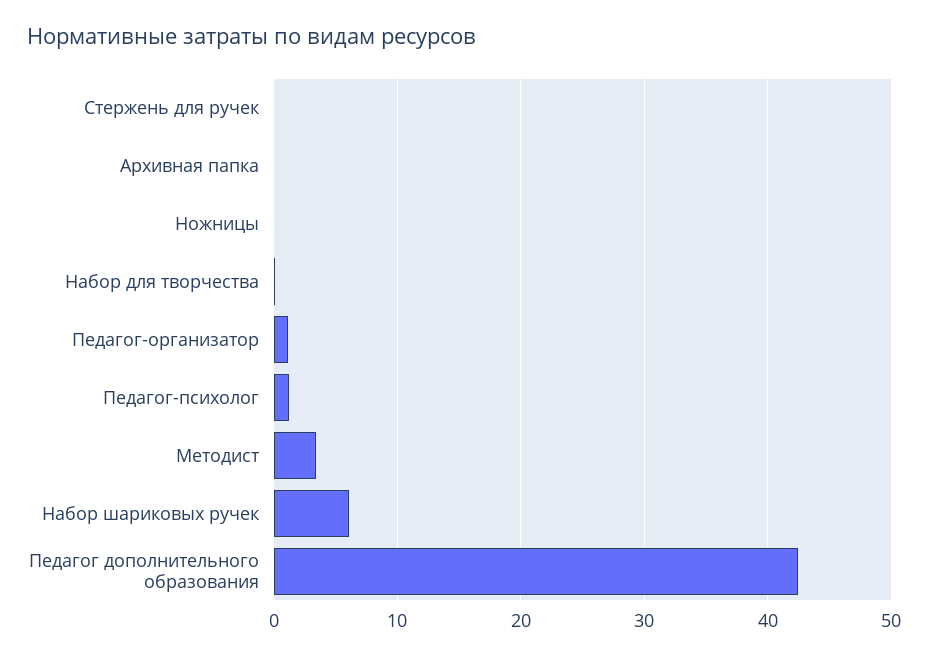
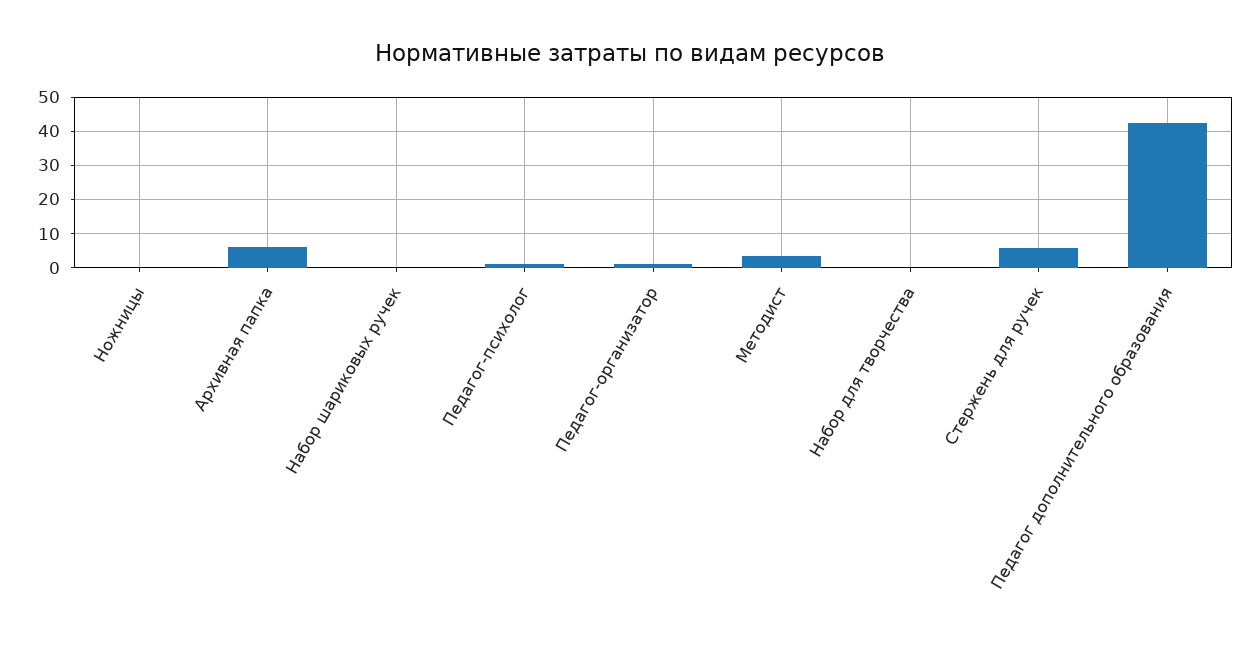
  {
-   "Стержень для ручек": 0,
+   "Стержень для ручек": 6,
-   "Архивная папка": 0,
+   "Архивная папка": 6,
    "Ножницы": 0,
    "Набор для творчества": 0,
    "Педагог-организатор": 1,
    "Педагог-психолог": 1,
    "Методист": 3,
-   "Набор шариковых ручек": 6,
+   "Набор шариковых ручек": 0,
    "Педагог дополнительного образования": 42
  }

